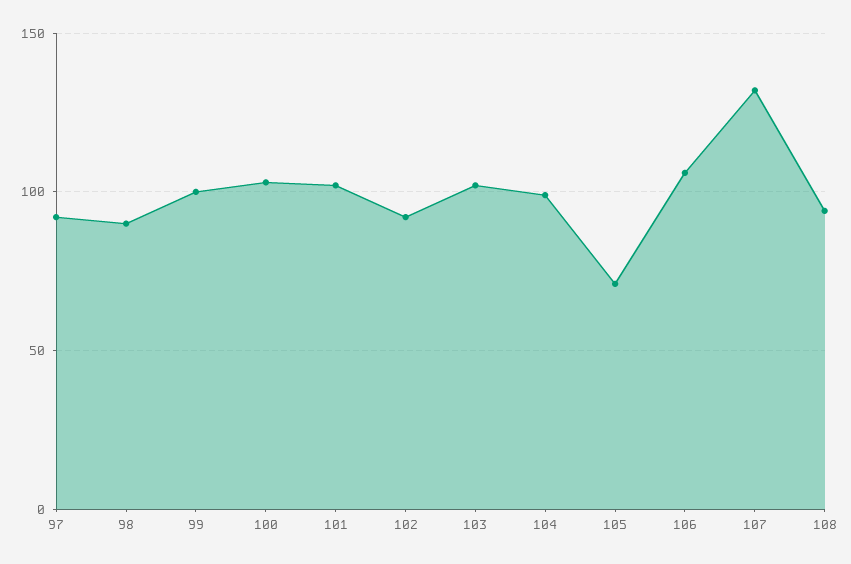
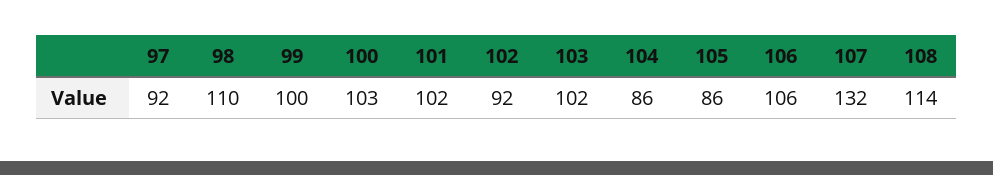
  {
    "97": 92,
-   "98": 90,
+   "98": 110,
    "99": 100,
    "100": 103,
    "101": 102,
    "102": 92,
    "103": 102,
-   "104": 100,
+   "104": 86,
-   "105": 70,
+   "105": 86,
    "106": 106,
    "107": 132,
-   "108": 95
+   "108": 114
  }

